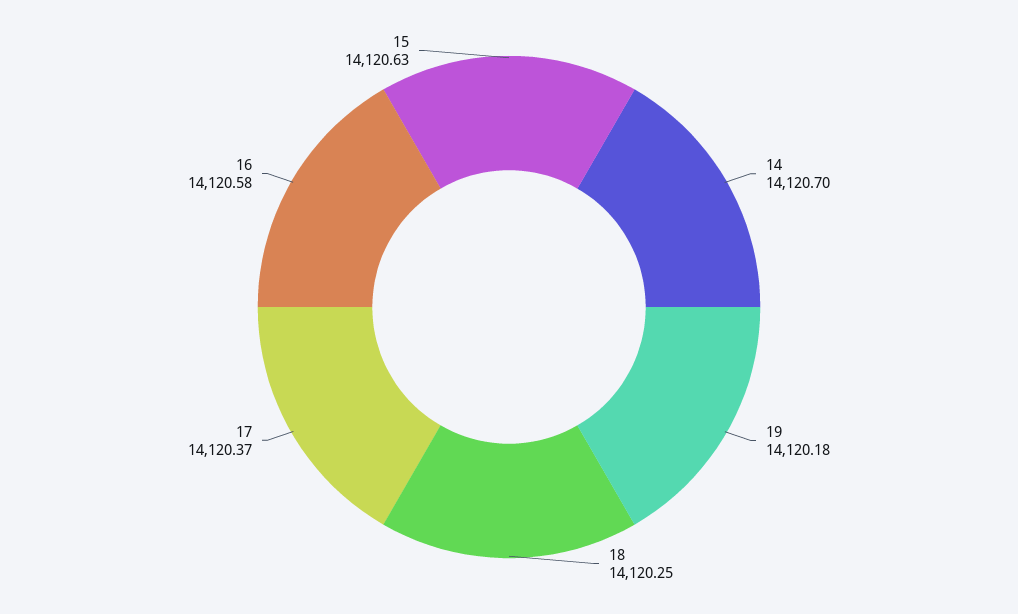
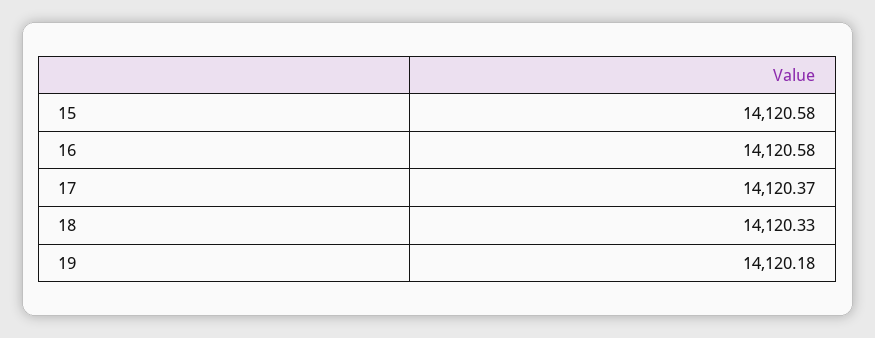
  {
-   "14": 14120.7,
    "19": 14120.18,
-   "18": 14120.25,
+   "18": 14120.33,
    "17": 14120.37,
    "16": 14120.58,
-   "15": 14120.63
+   "15": 14120.58
  }

